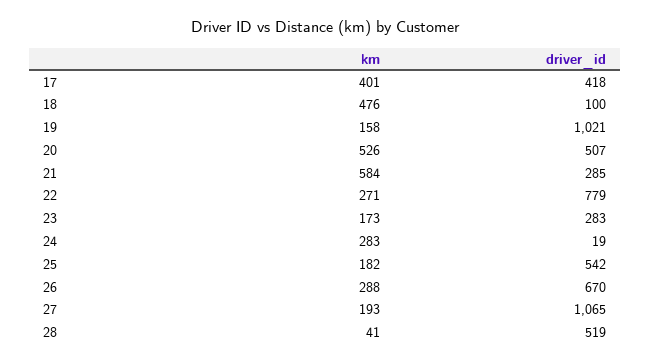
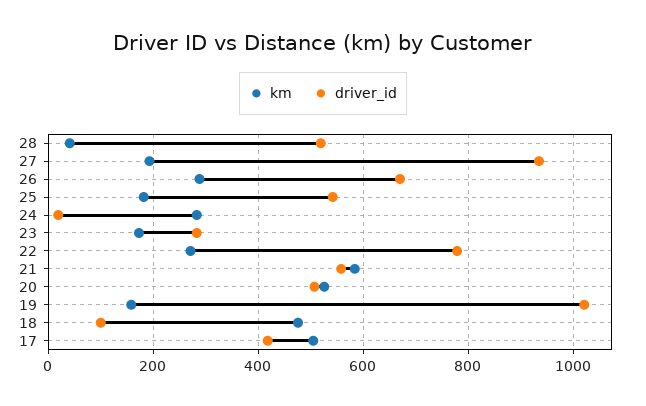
  {
    "km": {
-     "17": 401,
+     "17": 500,
      "18": 476,
      "19": 158,
      "20": 526,
      "21": 584,
      "22": 271,
      "23": 173,
      "24": 283,
      "25": 182,
      "26": 288,
      "27": 193,
      "28": 41
    },
    "driver_id": {
      "17": 418,
      "18": 100,
      "19": 1021,
      "20": 507,
-     "21": 285,
+     "21": 560,
      "22": 779,
      "23": 283,
      "24": 19,
      "25": 542,
      "26": 670,
-     "27": 1065,
+     "27": 940,
      "28": 519
    }
  }

